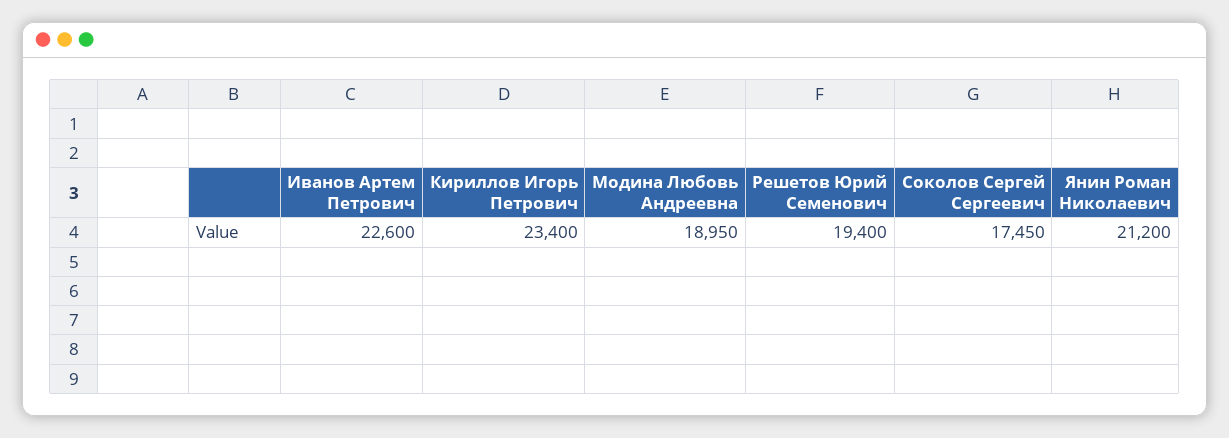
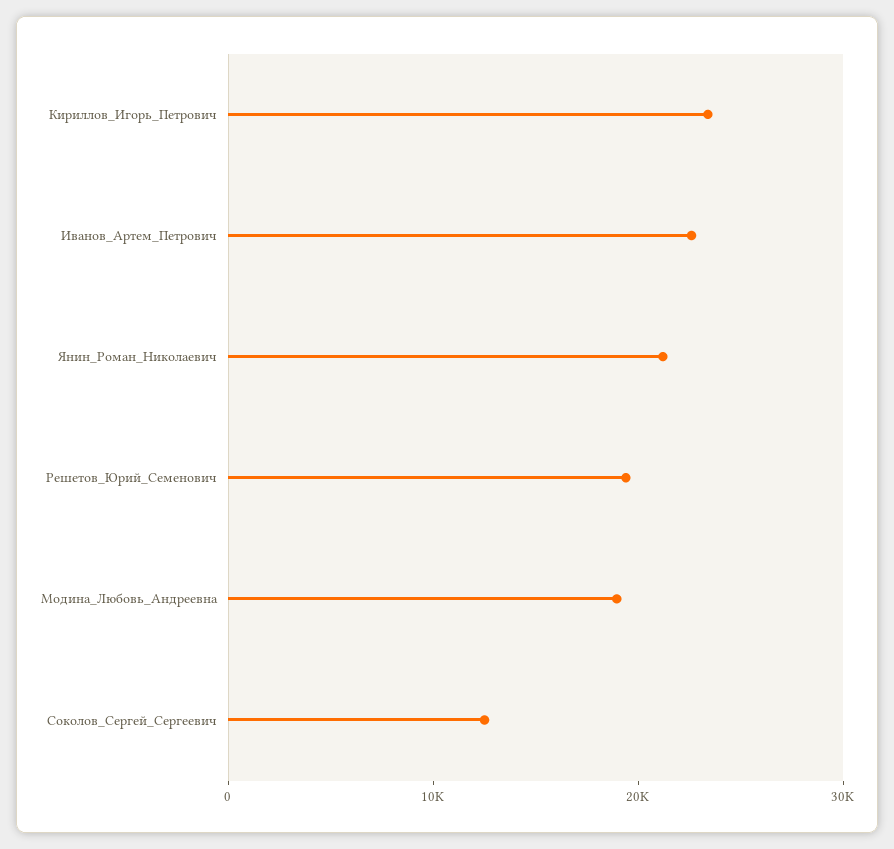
  {
    "Иванов Артем Петрович": 22600,
    "Кириллов Игорь Петрович": 23400,
    "Модина Любовь Андреевна": 18950,
    "Решетов Юрий Семенович": 19400,
-   "Соколов Сергей Сергеевич": 17450,
+   "Соколов Сергей Сергеевич": 12000,
    "Янин Роман Николаевич": 21200
  }

